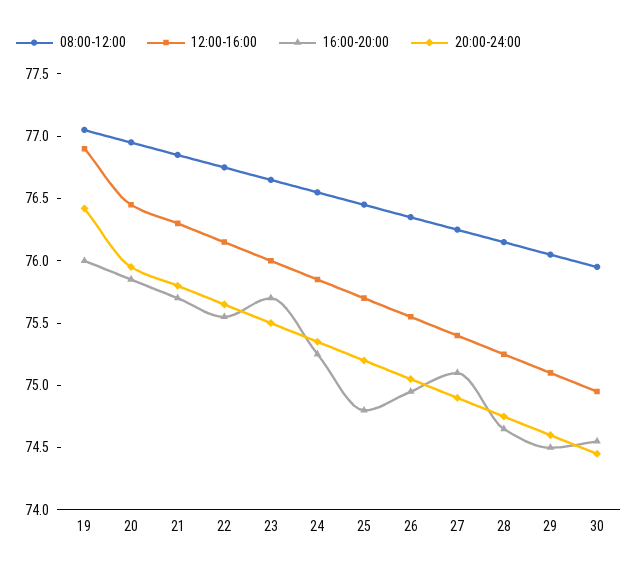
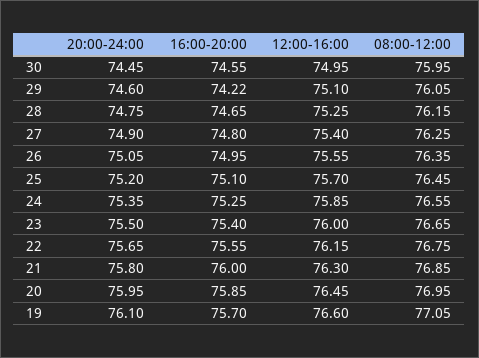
  {
    "08:00-12:00": {
      "19": 77.05,
      "20": 76.95,
      "21": 76.85,
      "22": 76.75,
      "23": 76.65,
      "24": 76.55,
      "25": 76.45,
      "26": 76.35,
      "27": 76.25,
      "28": 76.15,
      "29": 76.05,
      "30": 75.95
    },
    "12:00-16:00": {
-     "19": 76.9,
+     "19": 76.6,
      "20": 76.45,
      "21": 76.3,
      "22": 76.15,
      "23": 76,
      "24": 75.85,
      "25": 75.7,
      "26": 75.55,
      "27": 75.4,
      "28": 75.25,
      "29": 75.1,
      "30": 74.95
    },
    "16:00-20:00": {
-     "19": 76,
+     "19": 75.7,
      "20": 75.85,
-     "21": 75.7,
+     "21": 76,
      "22": 75.55,
-     "23": 75.7,
+     "23": 75.4,
      "24": 75.25,
-     "25": 74.8,
+     "25": 75.1,
      "26": 74.95,
-     "27": 75.1,
+     "27": 74.8,
      "28": 74.65,
-     "29": 74.5,
+     "29": 74.22,
      "30": 74.55
    },
    "20:00-24:00": {
-     "19": 76.4,
+     "19": 76.1,
      "20": 75.95,
      "21": 75.8,
      "22": 75.65,
      "23": 75.5,
      "24": 75.35,
      "25": 75.2,
      "26": 75.05,
      "27": 74.9,
      "28": 74.75,
      "29": 74.6,
      "30": 74.45
    }
  }

